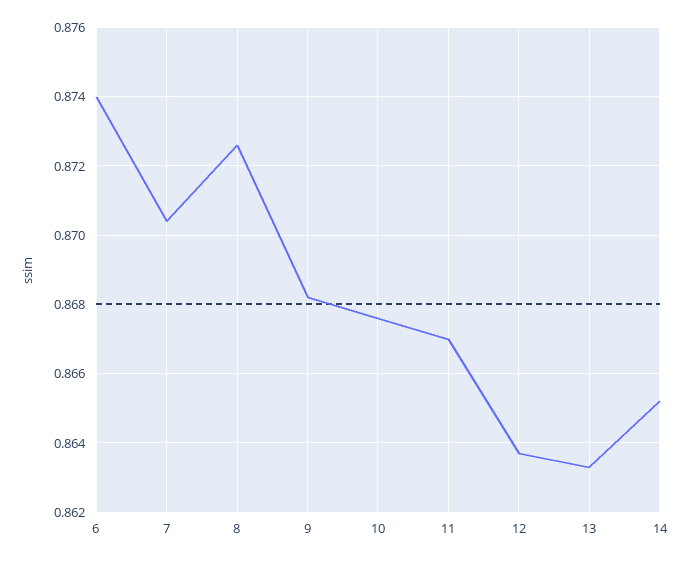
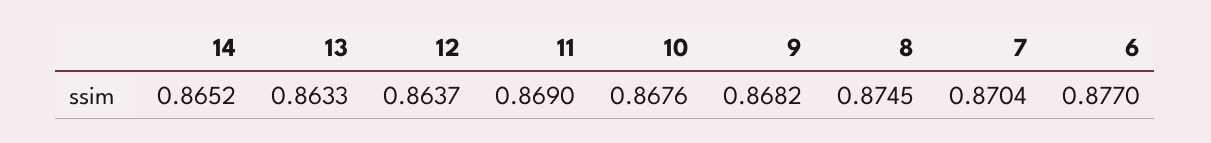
  {
-   "6": 0.874,
+   "6": 0.877,
    "7": 0.8704,
-   "8": 0.8725,
+   "8": 0.8745,
    "9": 0.8682,
    "10": 0.8676,
-   "11": 0.867,
+   "11": 0.869,
    "12": 0.8637,
    "13": 0.8633,
    "14": 0.8652
  }

